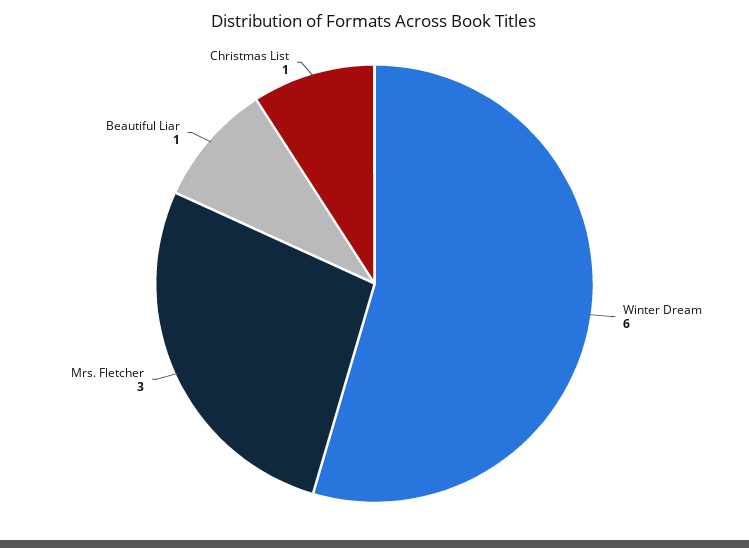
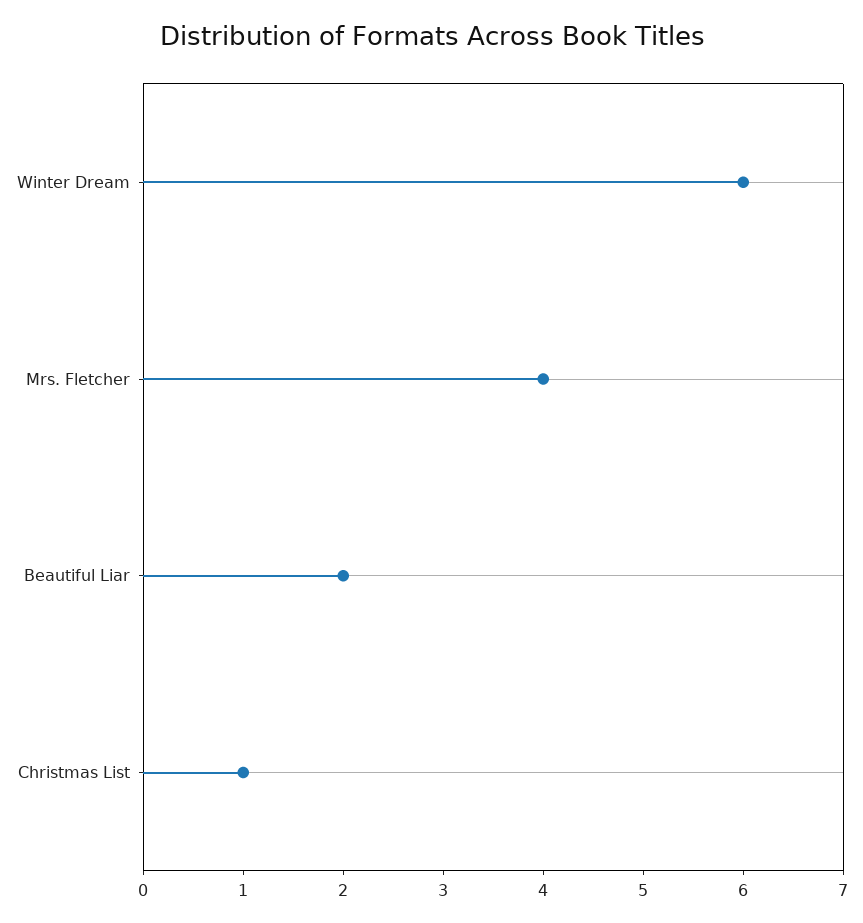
  {
    "Winter Dream": 6,
-   "Mrs. Fletcher": 3,
+   "Mrs. Fletcher": 4,
-   "Beautiful Liar": 1,
+   "Beautiful Liar": 2,
    "Christmas List": 1
  }

